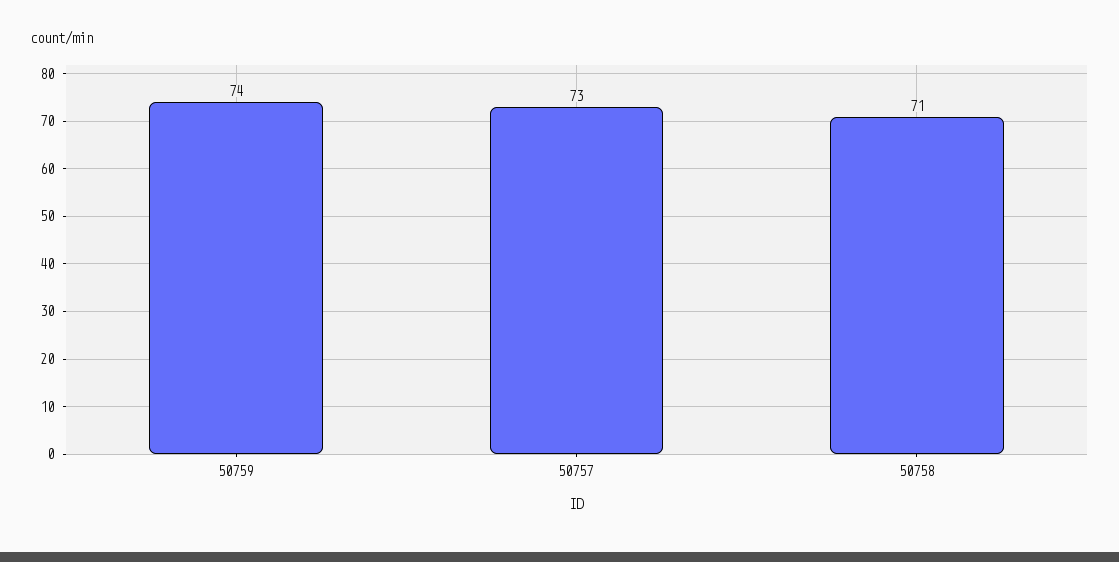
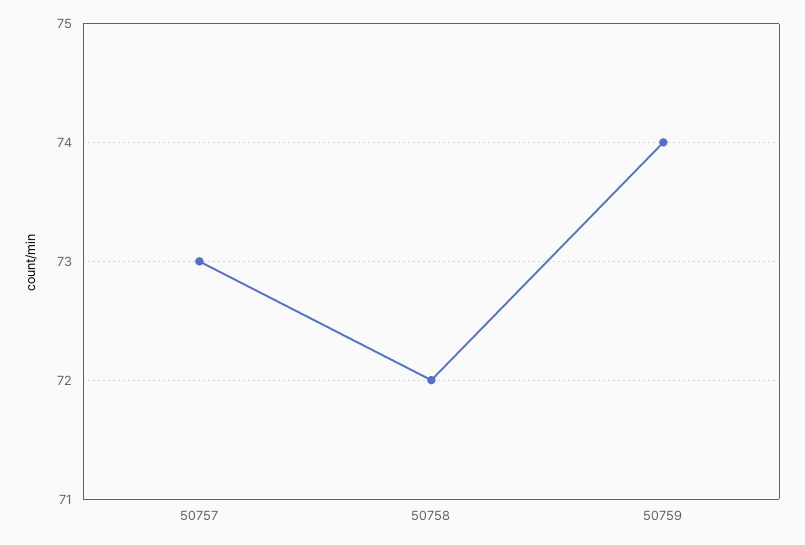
  {
    "50759": 74,
    "50757": 73,
-   "50758": 71
+   "50758": 72
  }

